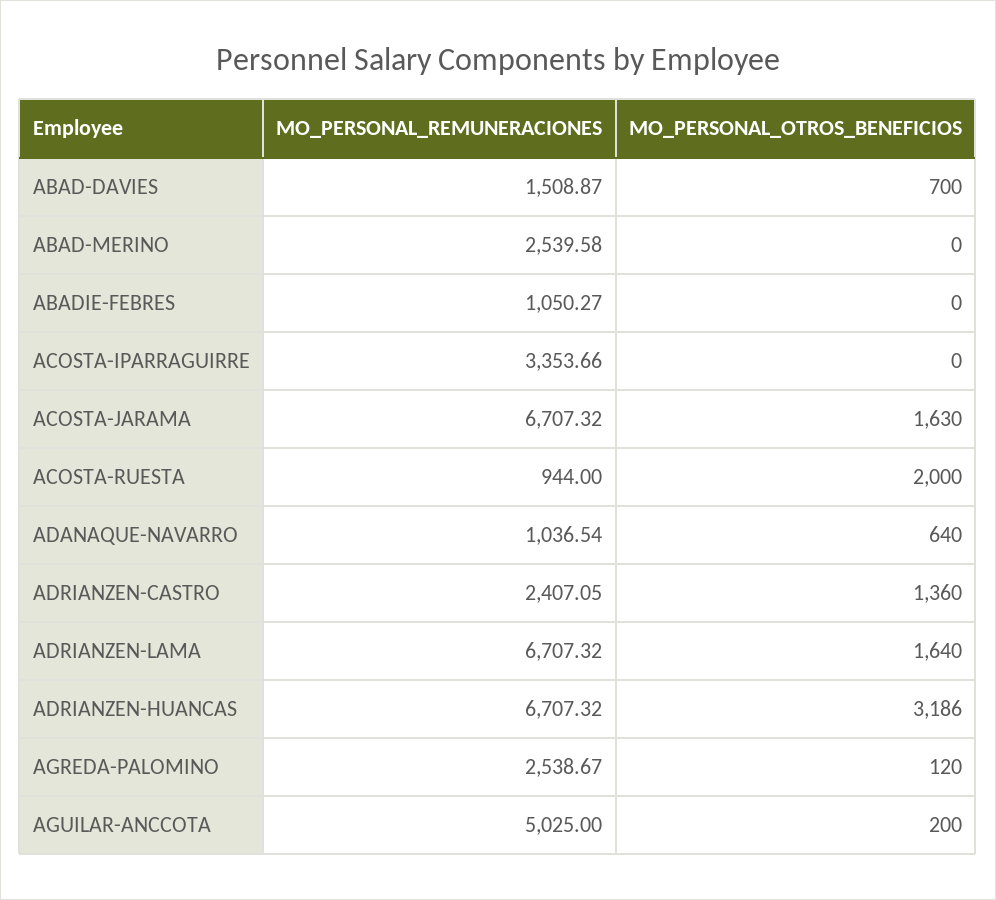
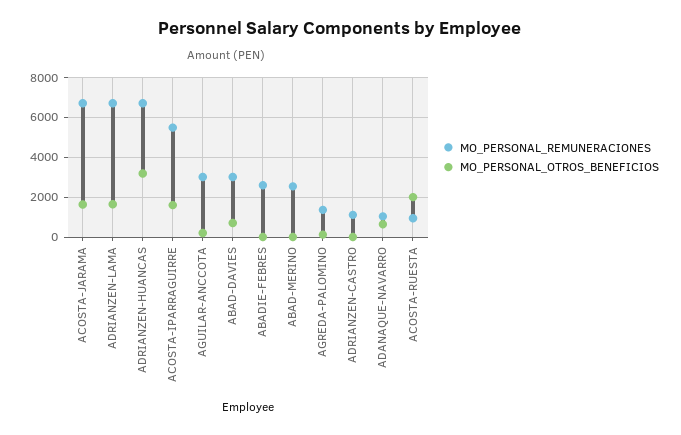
  {
    "MO_PERSONAL_REMUNERACIONES": {
-     "ABAD-DAVIES": 1508.87,
+     "ABAD-DAVIES": 3000,
      "ABAD-MERINO": 2539.58,
-     "ABADIE-FEBRES": 1050.27,
+     "ABADIE-FEBRES": 2500,
-     "ACOSTA-IPARRAGUIRRE": 3353.66,
+     "ACOSTA-IPARRAGUIRRE": 5500,
      "ACOSTA-JARAMA": 6707.32,
      "ACOSTA-RUESTA": 944,
      "ADANAQUE-NAVARRO": 1036.54,
-     "ADRIANZEN-CASTRO": 2407.05,
+     "ADRIANZEN-CASTRO": 1000,
      "ADRIANZEN-LAMA": 6707.32,
      "ADRIANZEN-HUANCAS": 6707.32,
-     "AGREDA-PALOMINO": 2538.67,
+     "AGREDA-PALOMINO": 1500,
-     "AGUILAR-ANCCOTA": 5025
+     "AGUILAR-ANCCOTA": 3000
    },
    "MO_PERSONAL_OTROS_BENEFICIOS": {
      "ABAD-DAVIES": 700,
      "ABAD-MERINO": 0,
      "ABADIE-FEBRES": 0,
-     "ACOSTA-IPARRAGUIRRE": 0,
+     "ACOSTA-IPARRAGUIRRE": 1500,
      "ACOSTA-JARAMA": 1630,
      "ACOSTA-RUESTA": 2000,
      "ADANAQUE-NAVARRO": 640,
-     "ADRIANZEN-CASTRO": 1360,
+     "ADRIANZEN-CASTRO": 0,
      "ADRIANZEN-LAMA": 1640,
      "ADRIANZEN-HUANCAS": 3186,
      "AGREDA-PALOMINO": 120,
      "AGUILAR-ANCCOTA": 200
    }
  }

